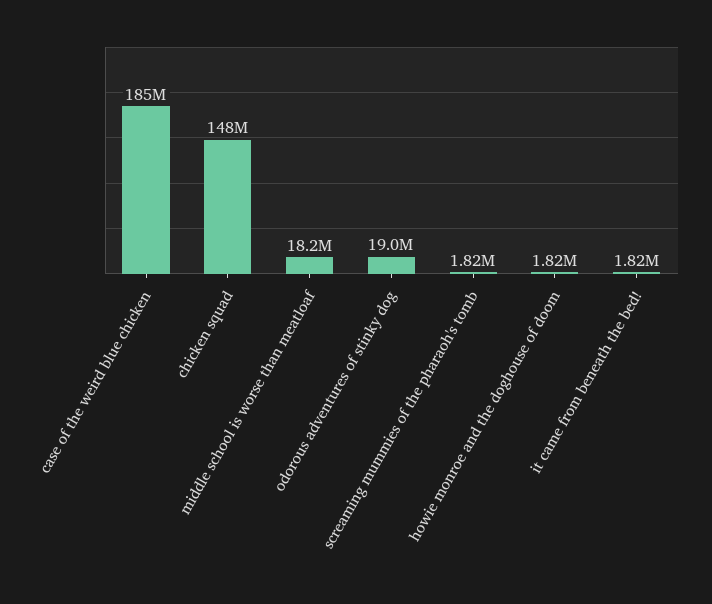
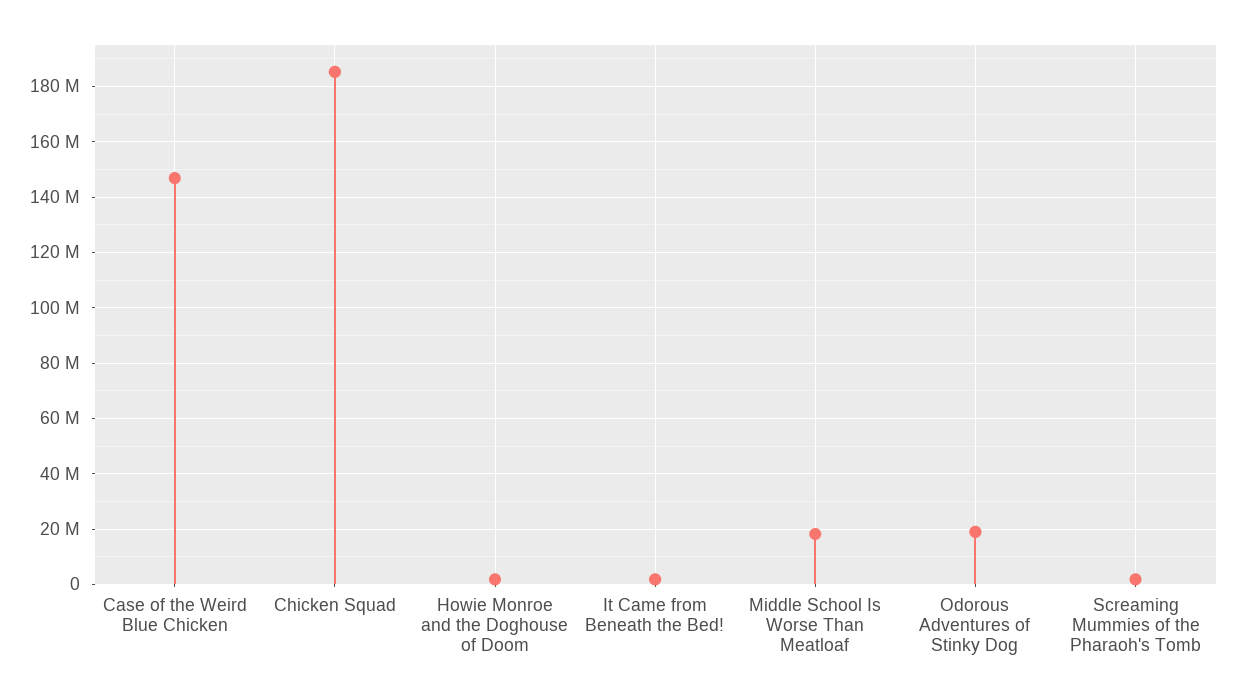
  {
-   "case of the weird blue chicken": 185000000,
+   "case of the weird blue chicken": 147500000,
-   "chicken squad": 148000000,
+   "chicken squad": 185000000,
    "middle school is worse than meatloaf": 18200000,
    "odorous adventures of stinky dog": 19000000,
    "screaming mummies of the pharaoh's tomb": 1820000,
    "howie monroe and the doghouse of doom": 1820000,
    "it came from beneath the bed!": 1820000
  }

